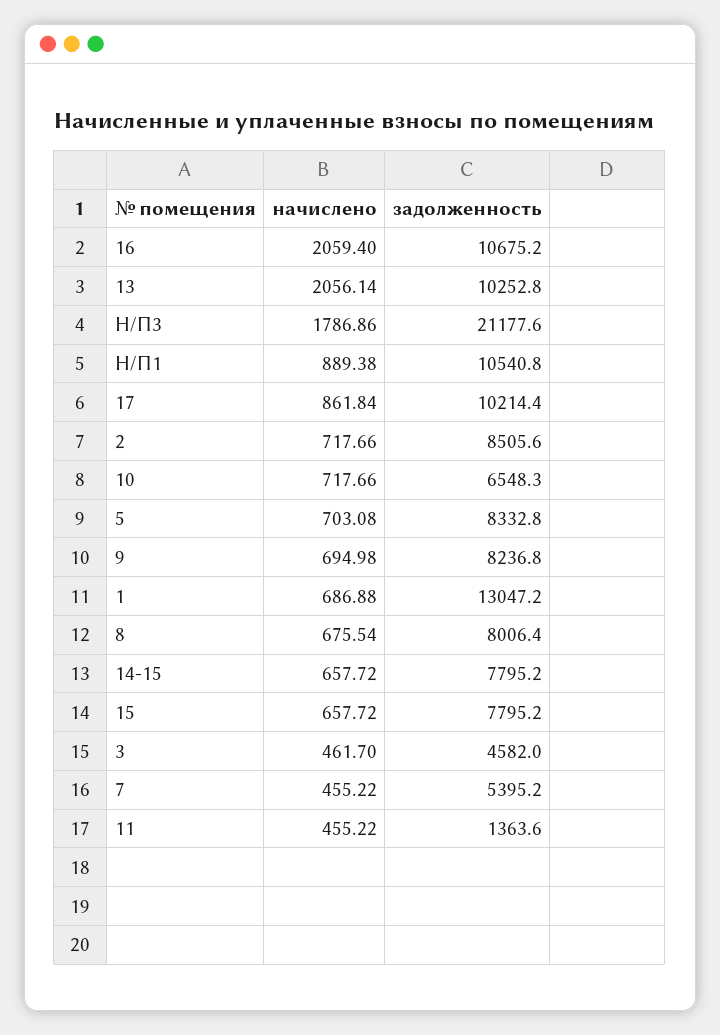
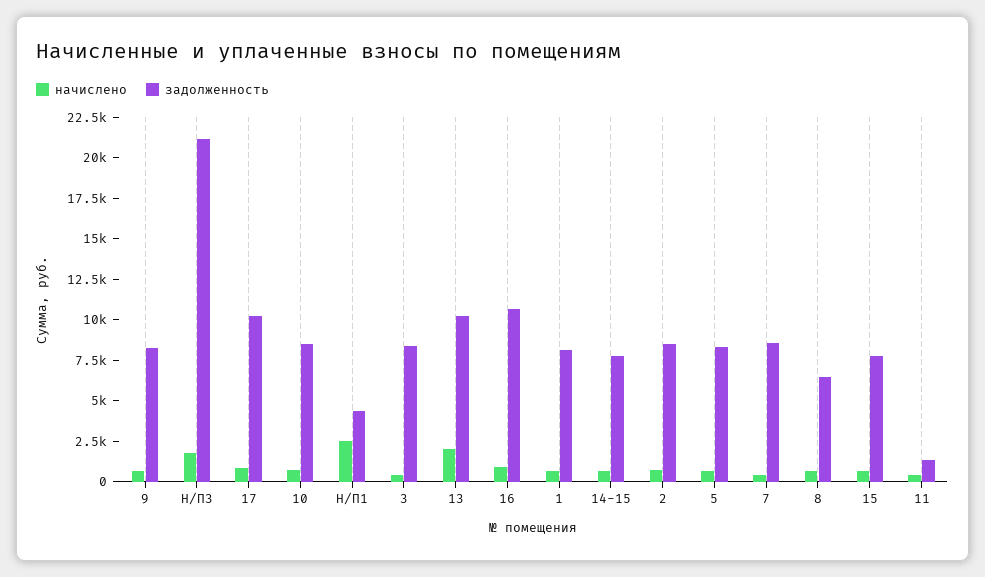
  {
    "начислено": {
-     "16": 2059.4,
+     "16": 1000,
      "13": 2056.14,
      "Н/П3": 1786.86,
-     "Н/П1": 889.38,
+     "Н/П1": 2500,
      "17": 861.84,
      "2": 717.66,
      "10": 717.66,
      "5": 703.08,
      "9": 694.98,
      "1": 686.88,
      "8": 675.54,
      "14-15": 657.72,
      "15": 657.72,
      "3": 461.7,
      "7": 455.22,
      "11": 455.22
    },
    "задолженность": {
      "16": 10675.2,
      "13": 10252.8,
      "Н/П3": 21177.6,
-     "Н/П1": 10540.8,
+     "Н/П1": 4500,
      "17": 10214.4,
      "2": 8505.6,
-     "10": 6548.3,
+     "10": 8500,
      "5": 8332.8,
      "9": 8236.8,
-     "1": 13047.2,
+     "1": 8000,
-     "8": 8006.4,
+     "8": 6500,
      "14-15": 7795.2,
      "15": 7795.2,
-     "3": 4582,
+     "3": 8500,
-     "7": 5395.2,
+     "7": 8500,
      "11": 1363.6
    }
  }

